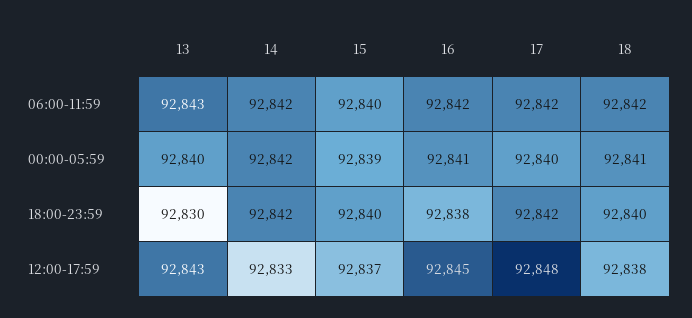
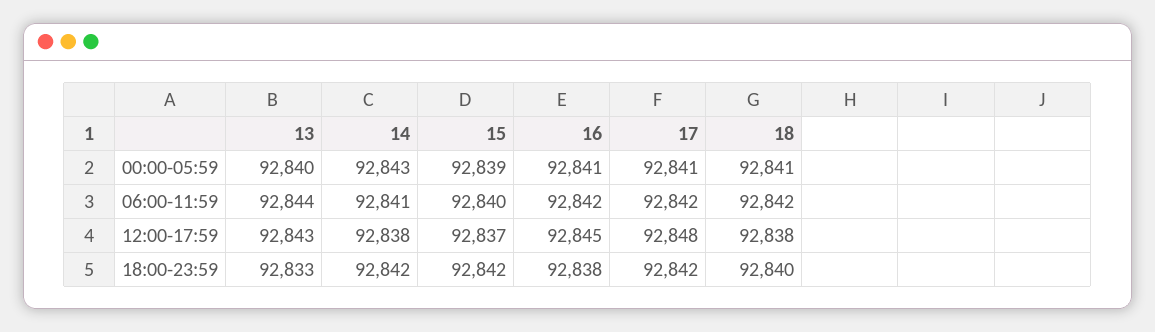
  {
    "13": {
-     "06:00-11:59": 92843,
+     "06:00-11:59": 92844,
      "00:00-05:59": 92840,
-     "18:00-23:59": 92830,
+     "18:00-23:59": 92833,
      "12:00-17:59": 92843
    },
    "14": {
-     "06:00-11:59": 92842,
+     "06:00-11:59": 92841,
-     "00:00-05:59": 92842,
+     "00:00-05:59": 92843,
      "18:00-23:59": 92842,
-     "12:00-17:59": 92833
+     "12:00-17:59": 92838
    },
    "15": {
      "06:00-11:59": 92840,
      "00:00-05:59": 92839,
-     "18:00-23:59": 92840,
+     "18:00-23:59": 92842,
      "12:00-17:59": 92837
    },
    "16": {
      "06:00-11:59": 92842,
      "00:00-05:59": 92841,
      "18:00-23:59": 92838,
      "12:00-17:59": 92845
    },
    "17": {
      "06:00-11:59": 92842,
-     "00:00-05:59": 92840,
+     "00:00-05:59": 92841,
      "18:00-23:59": 92842,
      "12:00-17:59": 92848
    },
    "18": {
      "06:00-11:59": 92842,
      "00:00-05:59": 92841,
      "18:00-23:59": 92840,
      "12:00-17:59": 92838
    }
  }

